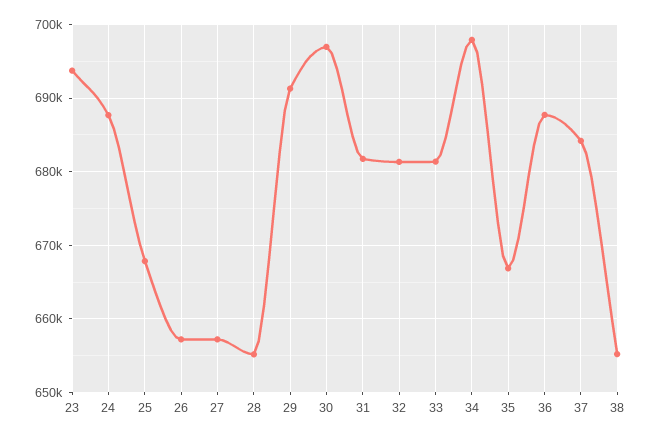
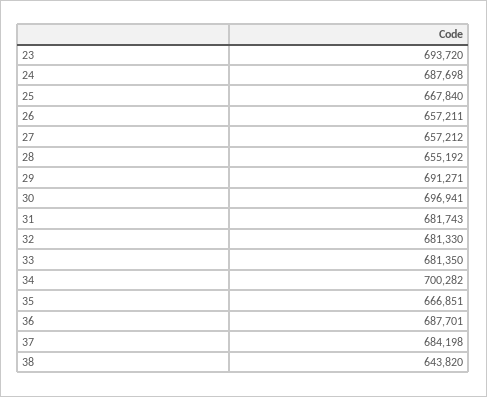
  {
    "23": 693720,
    "24": 687698,
    "25": 667840,
    "26": 657211,
    "27": 657212,
    "28": 655192,
    "29": 691271,
    "30": 696941,
    "31": 681743,
    "32": 681330,
    "33": 681350,
-   "34": 698000,
+   "34": 700282,
    "35": 666851,
    "36": 687701,
    "37": 684198,
-   "38": 655000
+   "38": 643820
  }

